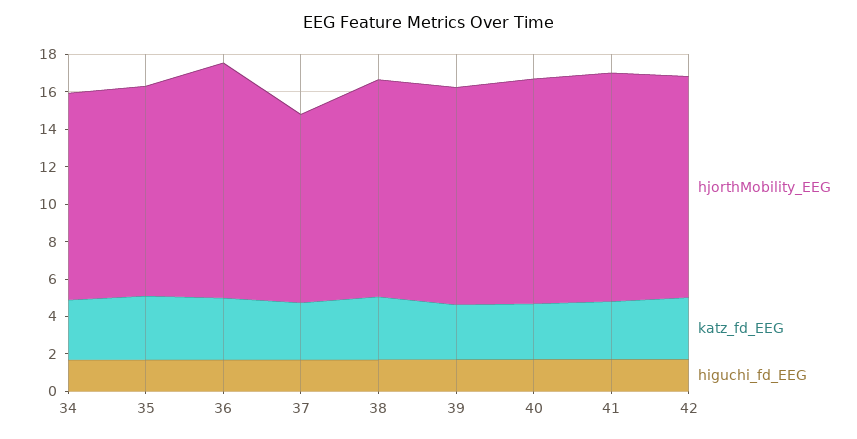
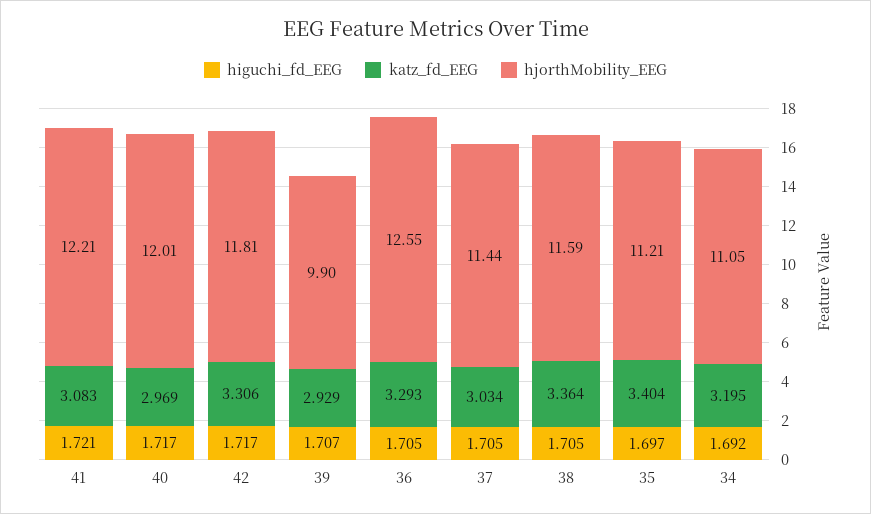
  {
    "hjorthMobility_EEG": {
      "34": 11.05,
      "35": 11.21,
      "36": 12.55,
-     "37": 10,
+     "37": 11.44,
      "38": 11.59,
-     "39": 11.5,
+     "39": 9.9,
      "40": 12.01,
      "41": 12.21,
      "42": 11.81
    },
    "katz_fd_EEG": {
      "34": 3.195,
      "35": 3.404,
      "36": 3.293,
      "37": 3.034,
      "38": 3.364,
      "39": 2.929,
      "40": 2.969,
      "41": 3.083,
      "42": 3.306
    },
    "higuchi_fd_EEG": {
      "34": 1.692,
      "35": 1.697,
      "36": 1.705,
      "37": 1.705,
      "38": 1.705,
      "39": 1.707,
      "40": 1.717,
      "41": 1.721,
      "42": 1.717
    }
  }

